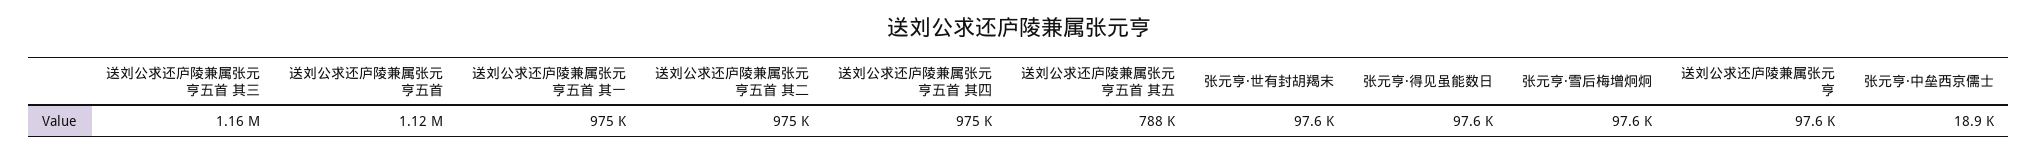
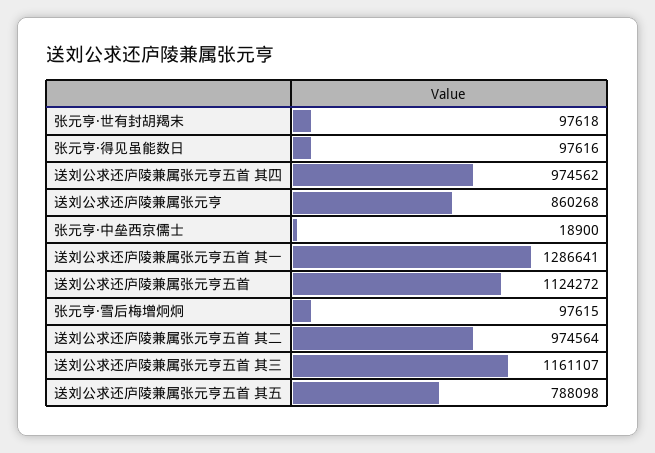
  {
    "送刘公求还庐陵兼属张元亨五首 其三": 1161107,
    "送刘公求还庐陵兼属张元亨五首": 1124272,
-   "送刘公求还庐陵兼属张元亨五首 其一": 975000,
+   "送刘公求还庐陵兼属张元亨五首 其一": 1286641,
    "送刘公求还庐陵兼属张元亨五首 其二": 974564,
    "送刘公求还庐陵兼属张元亨五首 其四": 974562,
    "送刘公求还庐陵兼属张元亨五首 其五": 788098,
    "张元亨·世有封胡羯末": 97618,
    "张元亨·得见虽能数日": 97616,
    "张元亨·雪后梅增炯炯": 97615,
-   "送刘公求还庐陵兼属张元亨": 97600,
+   "送刘公求还庐陵兼属张元亨": 860268,
    "张元亨·中垒西京儒士": 18900
  }

